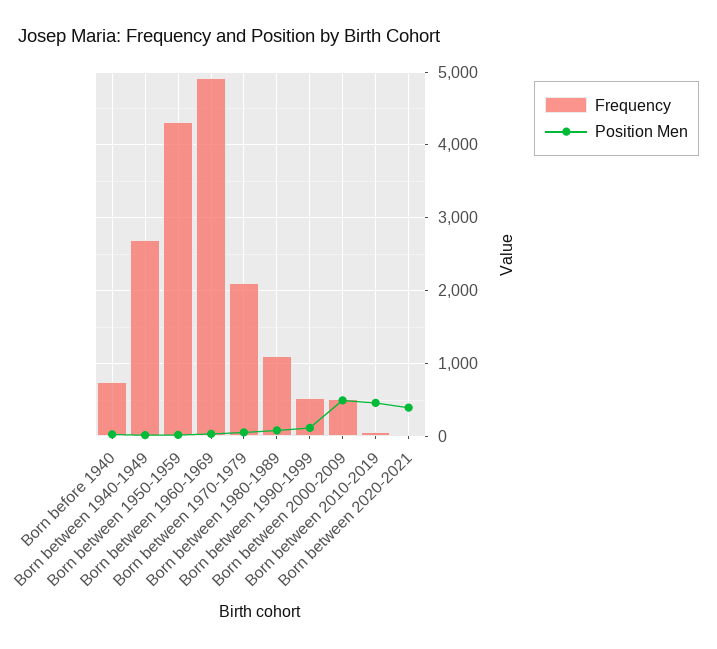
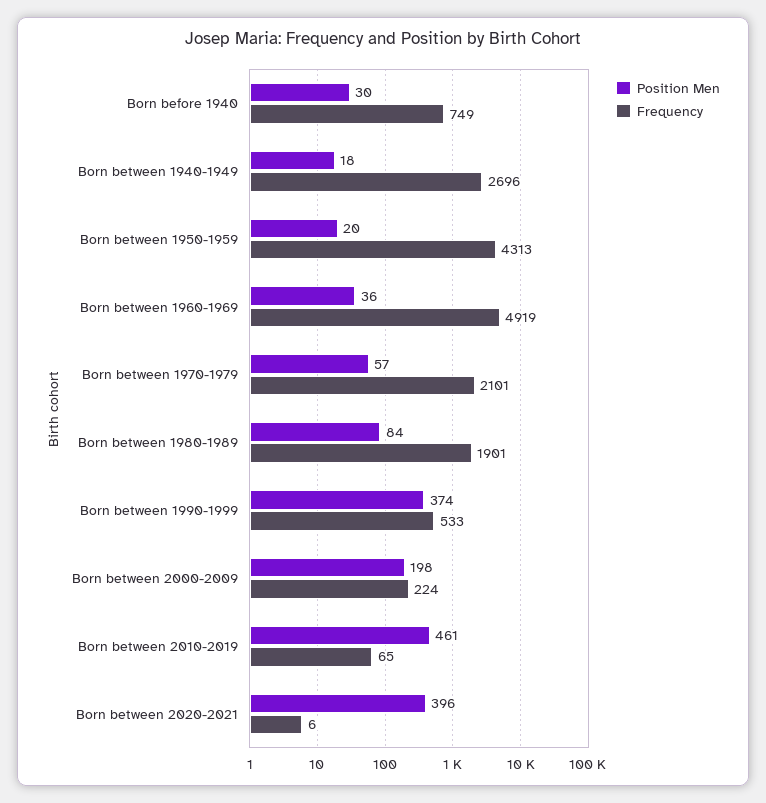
  {
    "Frequency": {
      "Born before 1940": 749,
      "Born between 1940-1949": 2696,
      "Born between 1950-1959": 4313,
      "Born between 1960-1969": 4919,
      "Born between 1970-1979": 2101,
-     "Born between 1980-1989": 1100,
+     "Born between 1980-1989": 1901,
      "Born between 1990-1999": 533,
-     "Born between 2000-2009": 500,
+     "Born between 2000-2009": 224,
      "Born between 2010-2019": 65,
      "Born between 2020-2021": 6
    },
    "Position Men": {
      "Born before 1940": 30,
      "Born between 1940-1949": 18,
      "Born between 1950-1959": 20,
      "Born between 1960-1969": 36,
      "Born between 1970-1979": 57,
      "Born between 1980-1989": 84,
-     "Born between 1990-1999": 100,
+     "Born between 1990-1999": 374,
-     "Born between 2000-2009": 500,
+     "Born between 2000-2009": 198,
      "Born between 2010-2019": 461,
      "Born between 2020-2021": 396
    }
  }

